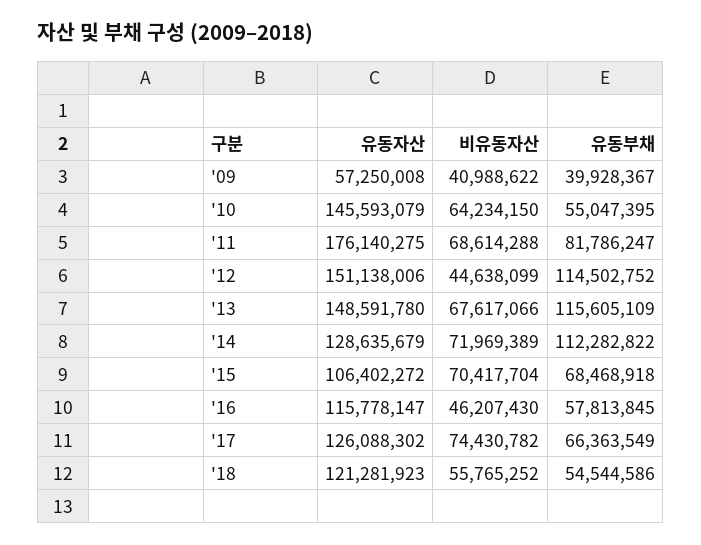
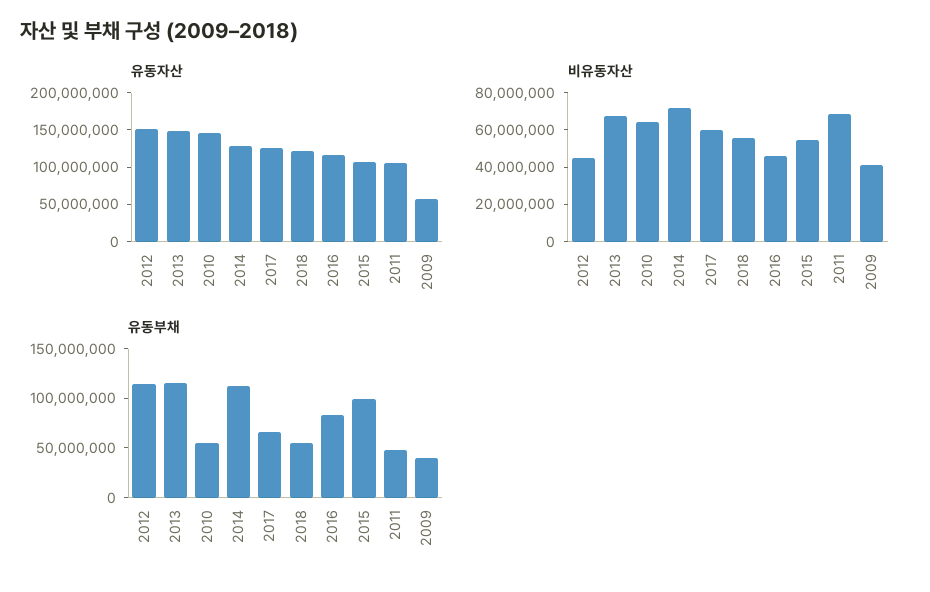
  {
    "유동자산": {
      "'09": 57250008,
      "'10": 145593079,
-     "'11": 176140275,
+     "'11": 100000000,
      "'12": 151138006,
      "'13": 148591780,
      "'14": 128635679,
      "'15": 106402272,
      "'16": 115778147,
      "'17": 126088302,
      "'18": 121281923
    },
    "비유동자산": {
      "'09": 40988622,
      "'10": 64234150,
      "'11": 68614288,
      "'12": 44638099,
      "'13": 67617066,
      "'14": 71969389,
-     "'15": 70417704,
+     "'15": 55000000,
      "'16": 46207430,
-     "'17": 74430782,
+     "'17": 60000000,
      "'18": 55765252
    },
    "유동부채": {
      "'09": 39928367,
      "'10": 55047395,
-     "'11": 81786247,
+     "'11": 50000000,
      "'12": 114502752,
      "'13": 115605109,
      "'14": 112282822,
-     "'15": 68468918,
+     "'15": 100000000,
-     "'16": 57813845,
+     "'16": 80000000,
      "'17": 66363549,
      "'18": 54544586
    }
  }

